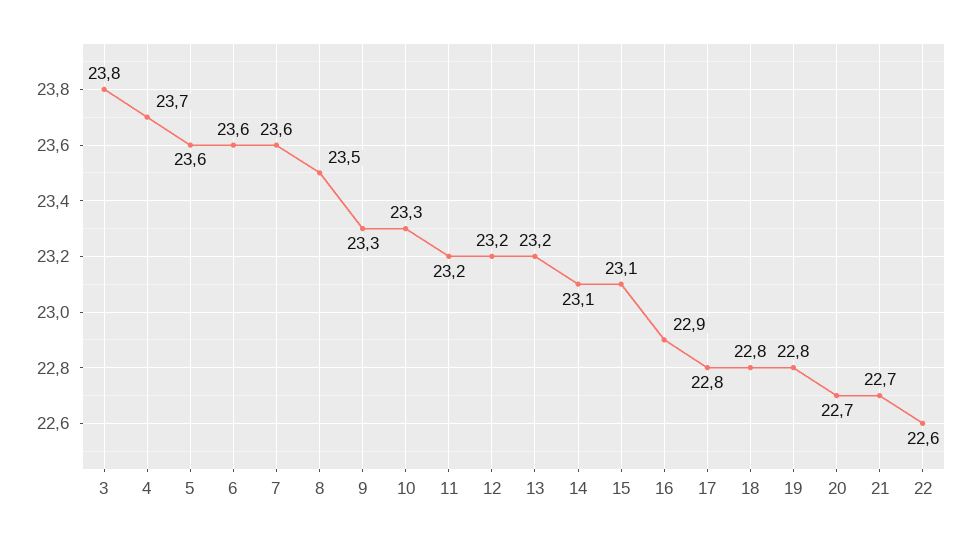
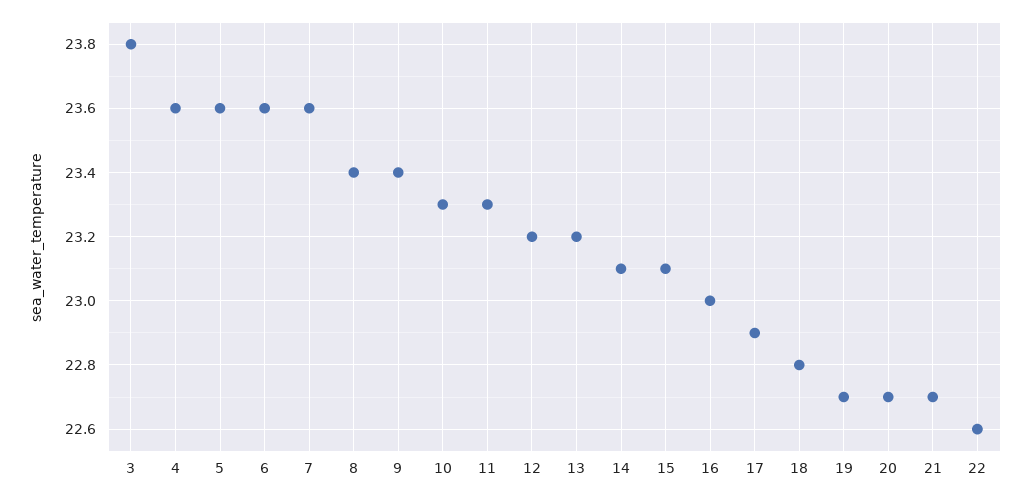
  {
    "3": 23.8,
-   "4": 23.7,
+   "4": 23.6,
    "5": 23.6,
    "6": 23.6,
    "7": 23.6,
-   "8": 23.5,
+   "8": 23.4,
-   "9": 23.3,
+   "9": 23.4,
    "10": 23.3,
-   "11": 23.2,
+   "11": 23.3,
    "12": 23.2,
    "13": 23.2,
    "14": 23.1,
    "15": 23.1,
-   "16": 22.9,
+   "16": 23,
-   "17": 22.8,
+   "17": 22.9,
    "18": 22.8,
-   "19": 22.8,
+   "19": 22.7,
    "20": 22.7,
    "21": 22.7,
    "22": 22.6
  }

